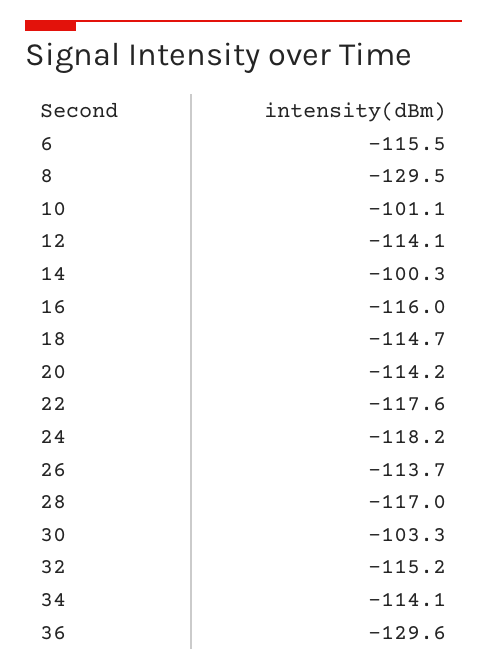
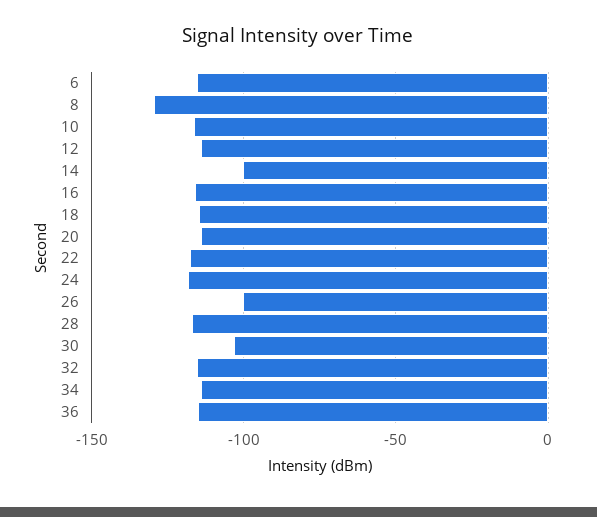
  {
    "6": -115.5,
    "8": -129.5,
-   "10": -101.1,
+   "10": -115,
    "12": -114.1,
    "14": -100.3,
    "16": -116,
    "18": -114.7,
    "20": -114.2,
    "22": -117.6,
    "24": -118.2,
-   "26": -113.7,
+   "26": -100,
    "28": -117,
    "30": -103.3,
    "32": -115.2,
    "34": -114.1,
-   "36": -129.6
+   "36": -115
  }

